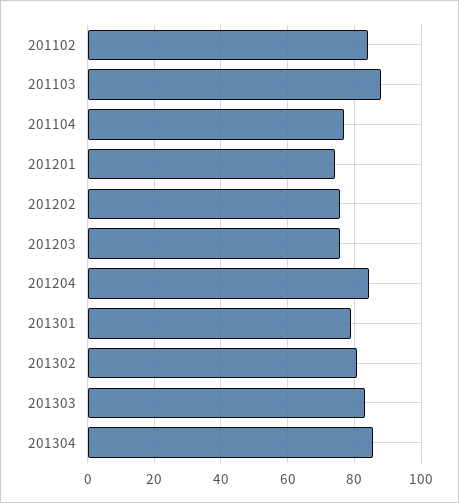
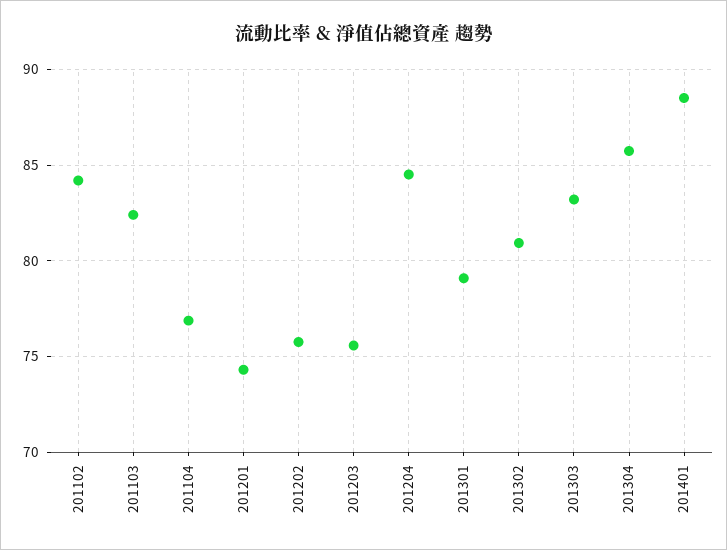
  {
    "201102": 84,
-   "201103": 88,
+   "201103": 82.5,
    "201104": 77,
    "201201": 74.5,
    "201202": 76,
    "201203": 75.5,
    "201204": 84.5,
    "201301": 79,
    "201302": 81,
    "201303": 83,
-   "201304": 85.5
+   "201304": 85.5,
+   "201401": 88.5
  }

